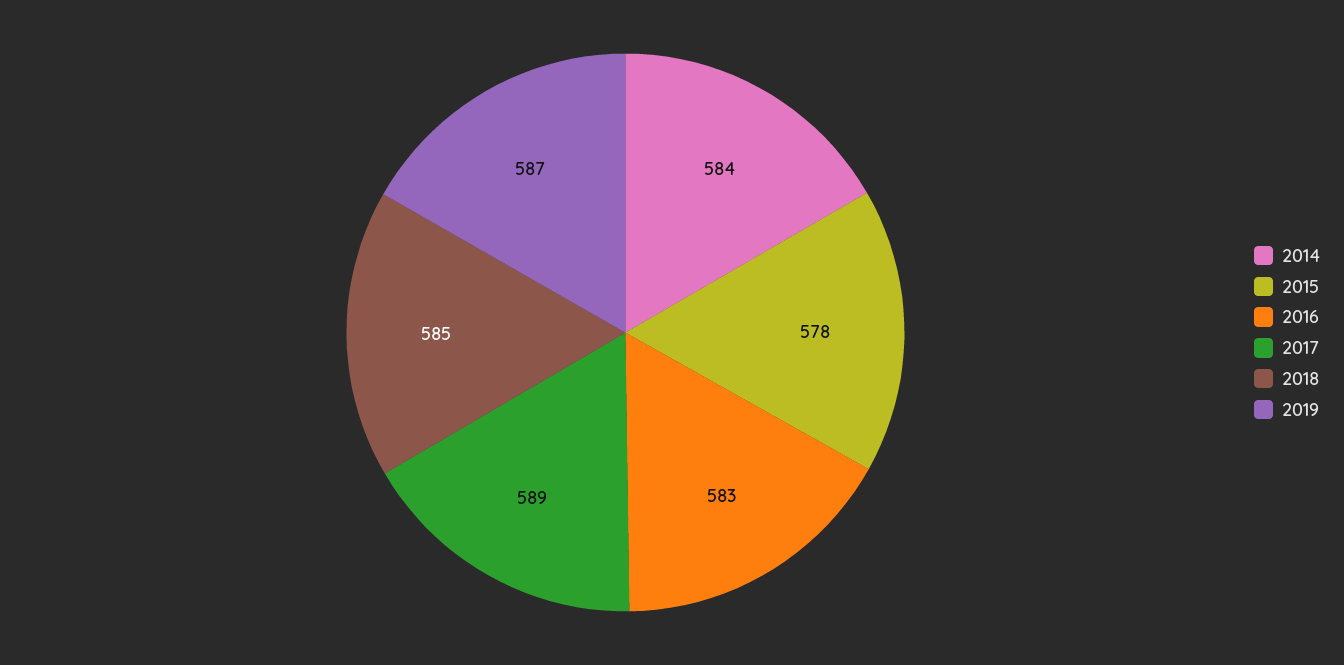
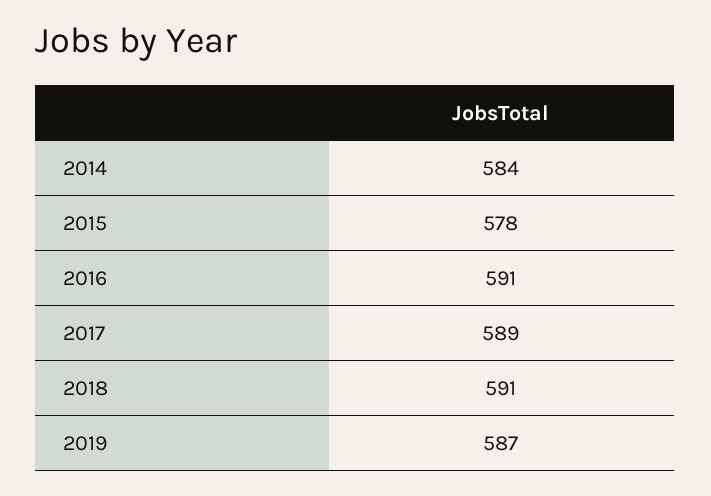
  {
    "2014": 584,
    "2015": 578,
-   "2016": 583,
+   "2016": 591,
    "2017": 589,
-   "2018": 585,
+   "2018": 591,
    "2019": 587
  }

